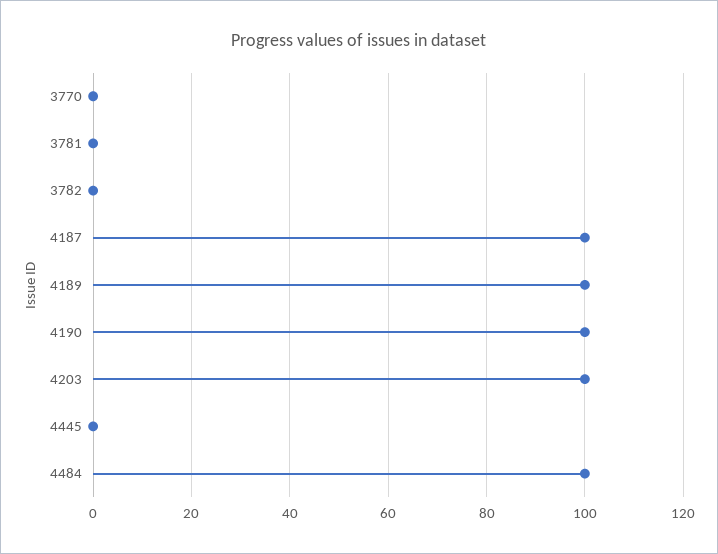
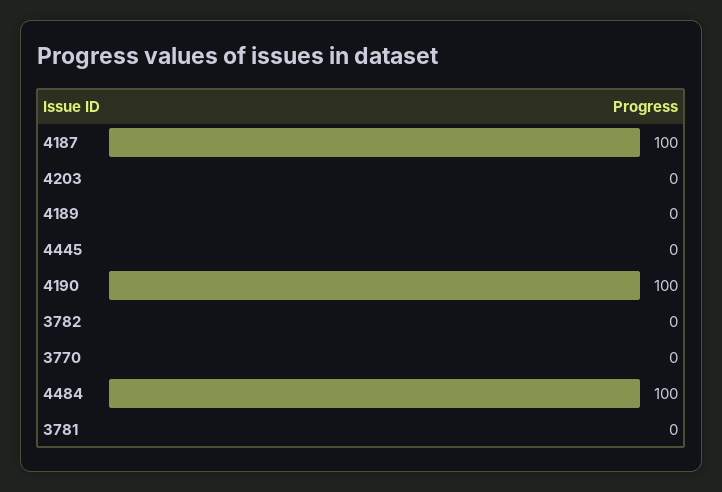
  {
    "3770": 0,
    "3781": 0,
    "3782": 0,
    "4187": 100,
-   "4189": 100,
+   "4189": 0,
    "4190": 100,
-   "4203": 100,
+   "4203": 0,
    "4445": 0,
    "4484": 100
  }

